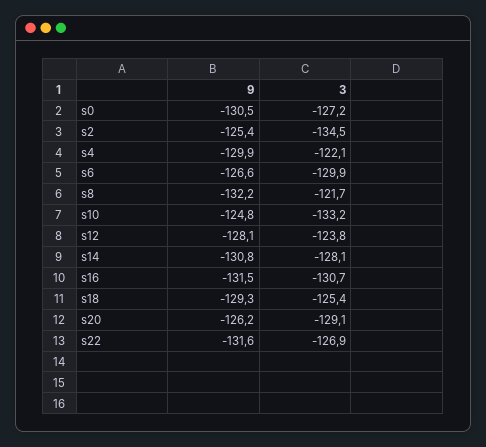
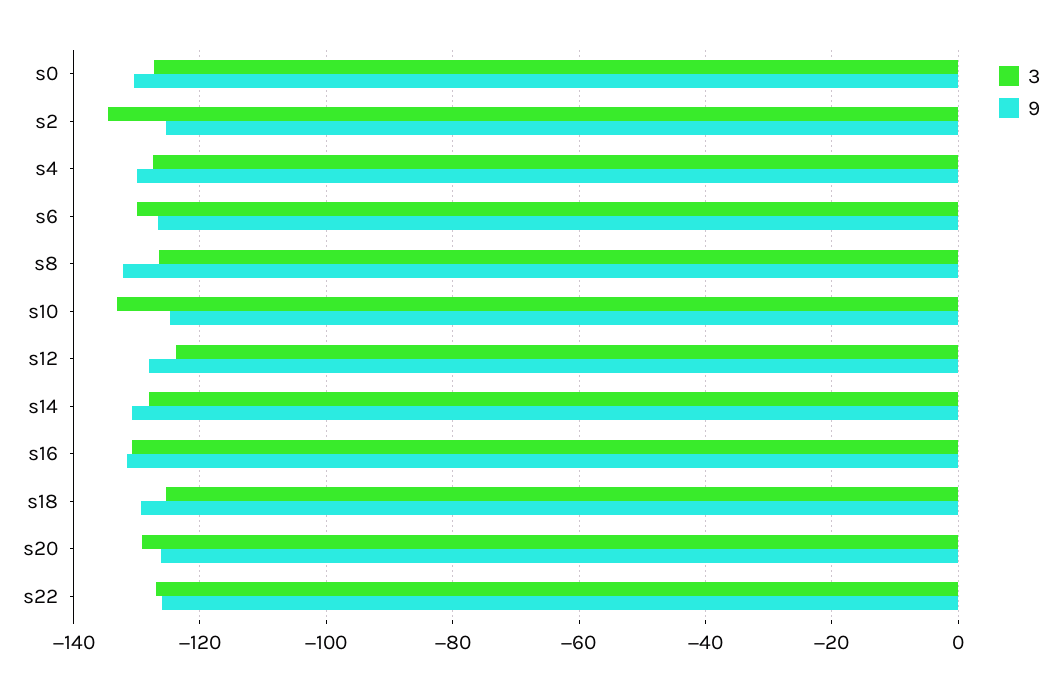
  {
    "9": {
      "s0": -130.5,
      "s2": -125.4,
      "s4": -129.9,
      "s6": -126.6,
      "s8": -132.2,
      "s10": -124.8,
      "s12": -128.1,
      "s14": -130.8,
      "s16": -131.5,
      "s18": -129.3,
      "s20": -126.2,
-     "s22": -131.6
+     "s22": -126
    },
    "3": {
      "s0": -127.2,
      "s2": -134.5,
-     "s4": -122.1,
+     "s4": -128,
      "s6": -129.9,
-     "s8": -121.7,
+     "s8": -126,
      "s10": -133.2,
      "s12": -123.8,
      "s14": -128.1,
      "s16": -130.7,
      "s18": -125.4,
      "s20": -129.1,
      "s22": -126.9
    }
  }

